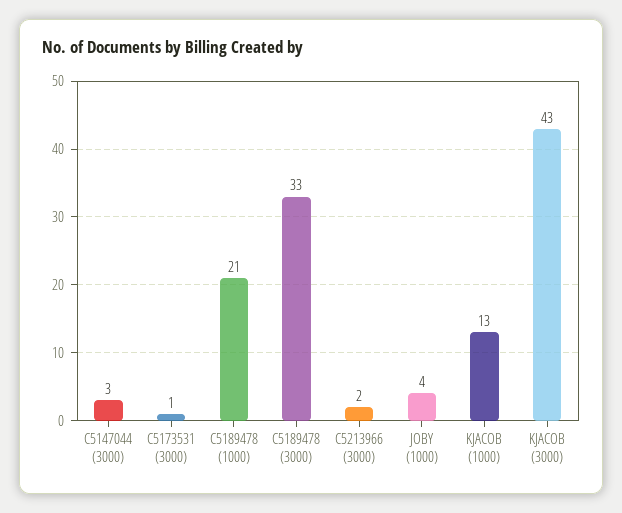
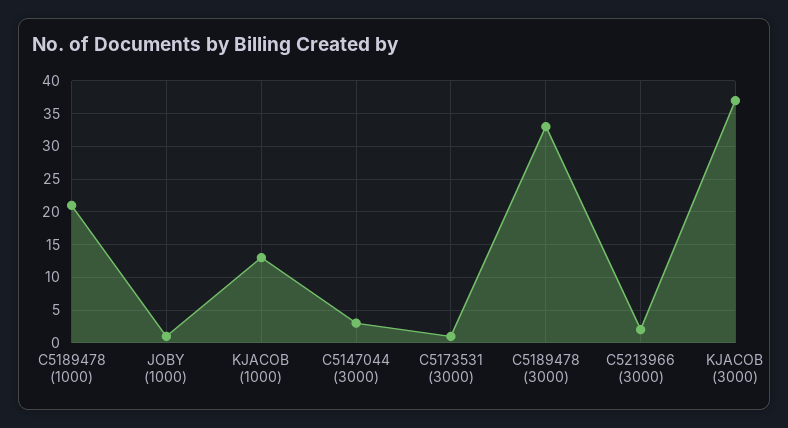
  {
    "C5147044 (3000)": 3,
    "C5173531 (3000)": 1,
    "C5189478 (1000)": 21,
    "C5189478 (3000)": 33,
    "C5213966 (3000)": 2,
-   "JOBY (1000)": 4,
+   "JOBY (1000)": 1,
    "KJACOB (1000)": 13,
-   "KJACOB (3000)": 43
+   "KJACOB (3000)": 37
  }

